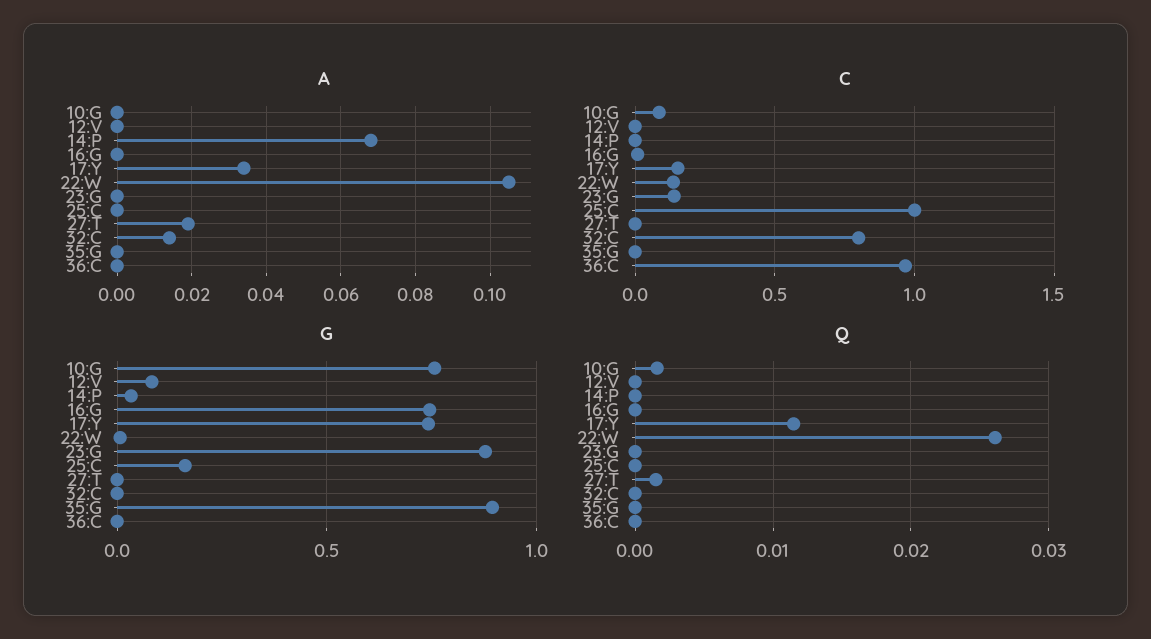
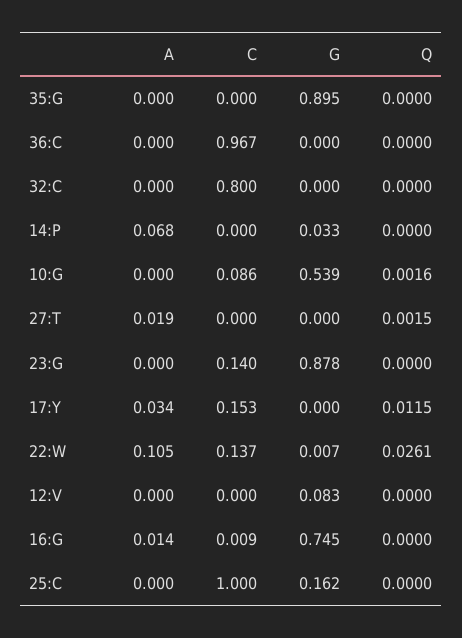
  {
    "A": {
      "10:G": 0,
      "12:V": 0,
      "14:P": 0.068,
-     "16:G": 0,
+     "16:G": 0.014,
      "17:Y": 0.034,
      "22:W": 0.105,
      "23:G": 0,
      "25:C": 0,
      "27:T": 0.019,
-     "32:C": 0.015,
+     "32:C": 0,
      "35:G": 0,
      "36:C": 0
    },
    "C": {
      "10:G": 0.086,
      "12:V": 0,
      "14:P": 0,
      "16:G": 0.009,
      "17:Y": 0.153,
      "22:W": 0.137,
      "23:G": 0.14,
      "25:C": 1,
      "27:T": 0,
      "32:C": 0.8,
      "35:G": 0,
      "36:C": 0.967
    },
    "G": {
-     "10:G": 0.75,
+     "10:G": 0.539,
      "12:V": 0.083,
      "14:P": 0.033,
      "16:G": 0.745,
-     "17:Y": 0.75,
+     "17:Y": 0,
      "22:W": 0.007,
      "23:G": 0.878,
      "25:C": 0.162,
      "27:T": 0,
      "32:C": 0,
      "35:G": 0.895,
      "36:C": 0
    },
    "Q": {
      "10:G": 0.0016,
      "12:V": 0,
      "14:P": 0,
      "16:G": 0,
      "17:Y": 0.0115,
      "22:W": 0.0261,
      "23:G": 0,
      "25:C": 0,
      "27:T": 0.0015,
      "32:C": 0,
      "35:G": 0,
      "36:C": 0
    }
  }

